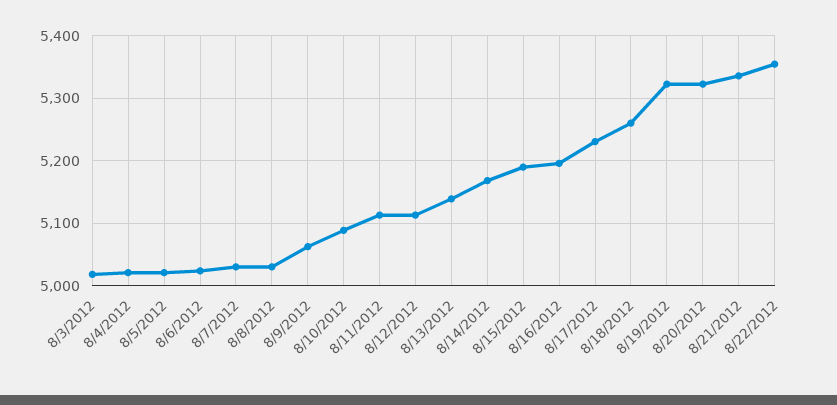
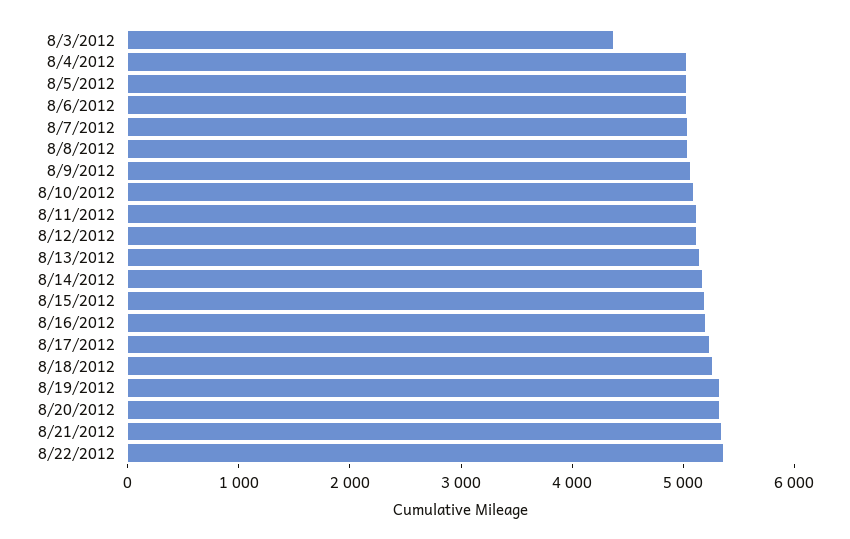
  {
-   "8/3/2012": 5020,
+   "8/3/2012": 4400,
    "8/4/2012": 5020,
    "8/5/2012": 5020,
    "8/6/2012": 5020,
    "8/7/2012": 5030,
    "8/8/2012": 5030,
    "8/9/2012": 5060,
    "8/10/2012": 5090,
    "8/11/2012": 5110,
    "8/12/2012": 5110,
    "8/13/2012": 5140,
    "8/14/2012": 5170,
    "8/15/2012": 5190,
    "8/16/2012": 5200,
    "8/17/2012": 5230,
    "8/18/2012": 5260,
    "8/19/2012": 5320,
    "8/20/2012": 5320,
    "8/21/2012": 5340,
    "8/22/2012": 5350
  }

